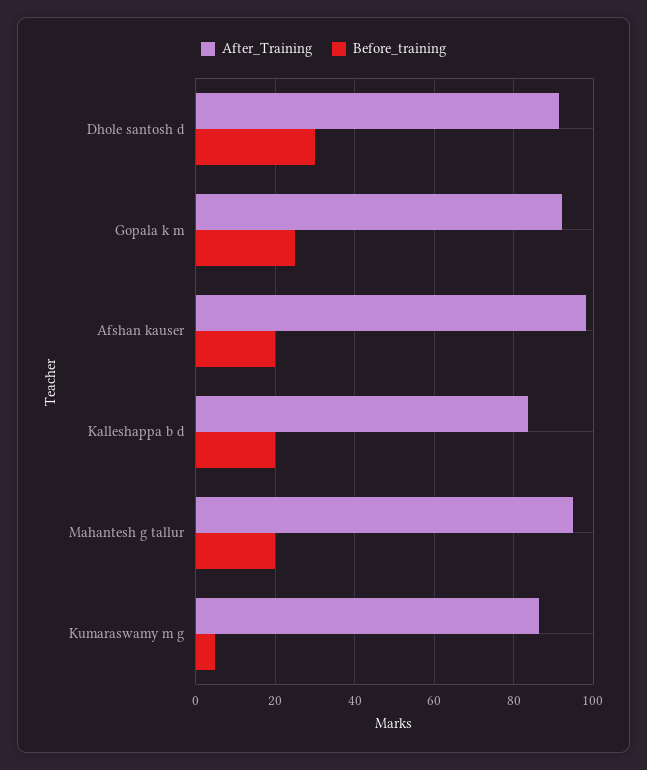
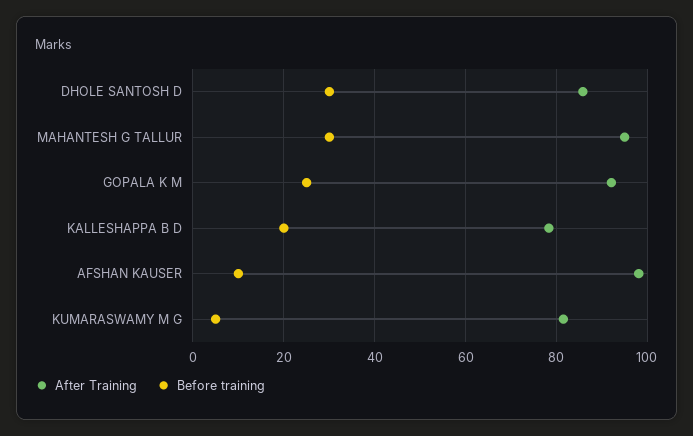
  {
    "After_Training": {
-     "Dhole santosh d": 92,
+     "Dhole santosh d": 86,
      "Gopala k m": 92,
      "Afshan kauser": 98,
-     "Kalleshappa b d": 84,
+     "Kalleshappa b d": 78,
      "Mahantesh g tallur": 96,
-     "Kumaraswamy m g": 86
+     "Kumaraswamy m g": 82
    },
    "Before_training": {
      "Dhole santosh d": 30,
      "Gopala k m": 26,
-     "Afshan kauser": 20,
+     "Afshan kauser": 10,
      "Kalleshappa b d": 20,
-     "Mahantesh g tallur": 20,
+     "Mahantesh g tallur": 30,
      "Kumaraswamy m g": 6
    }
  }

